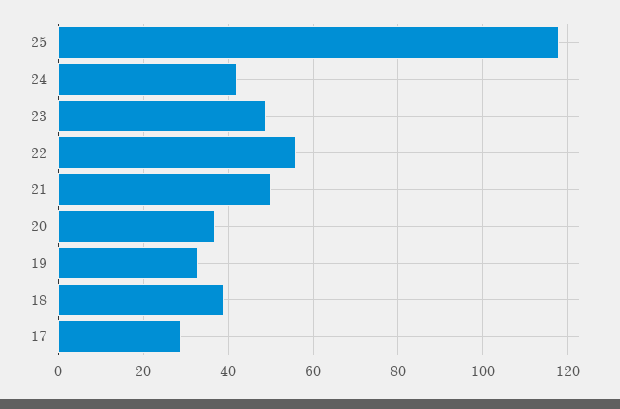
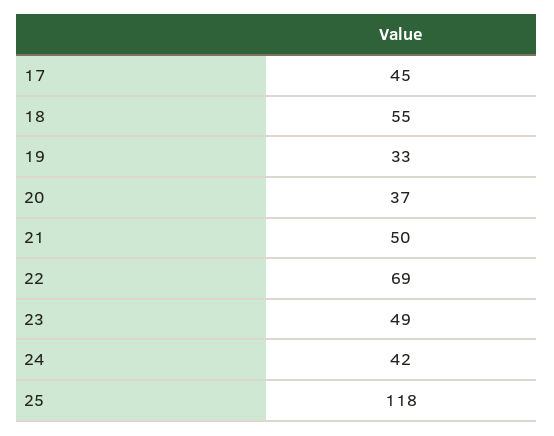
  {
    "25": 118,
    "24": 42,
    "23": 49,
-   "22": 55,
+   "22": 69,
    "21": 50,
    "20": 37,
    "19": 33,
-   "18": 40,
+   "18": 55,
-   "17": 30
+   "17": 45
  }

